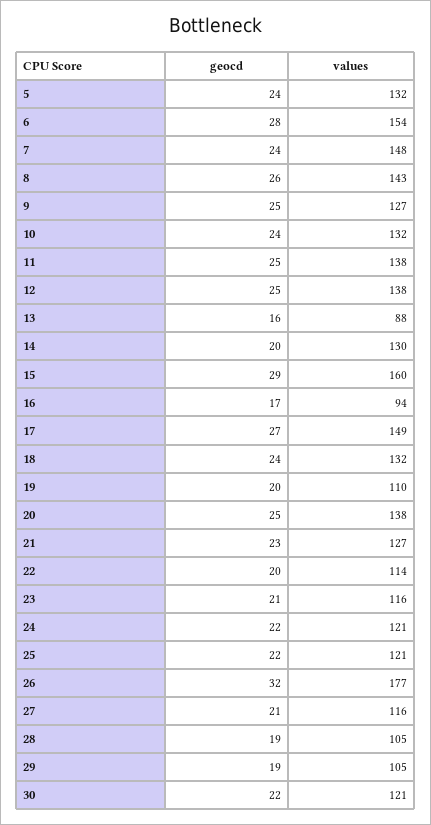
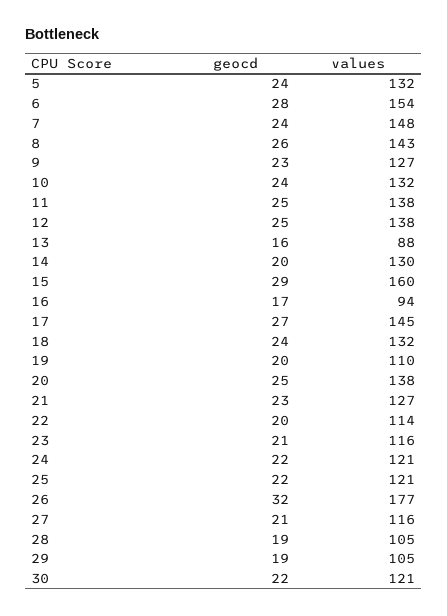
  {
    "geocd": {
      "5": 24,
      "6": 28,
      "7": 24,
      "8": 26,
-     "9": 25,
+     "9": 23,
      "10": 24,
      "11": 25,
      "12": 25,
      "13": 16,
      "14": 20,
      "15": 29,
      "16": 17,
      "17": 27,
      "18": 24,
      "19": 20,
      "20": 25,
      "21": 23,
      "22": 20,
      "23": 21,
      "24": 22,
      "25": 22,
      "26": 32,
      "27": 21,
      "28": 19,
      "29": 19,
      "30": 22
    },
    "values": {
      "5": 132,
      "6": 154,
      "7": 148,
      "8": 143,
      "9": 127,
      "10": 132,
      "11": 138,
      "12": 138,
      "13": 88,
      "14": 130,
      "15": 160,
      "16": 94,
-     "17": 149,
+     "17": 145,
      "18": 132,
      "19": 110,
      "20": 138,
      "21": 127,
      "22": 114,
      "23": 116,
      "24": 121,
      "25": 121,
      "26": 177,
      "27": 116,
      "28": 105,
      "29": 105,
      "30": 121
    }
  }

